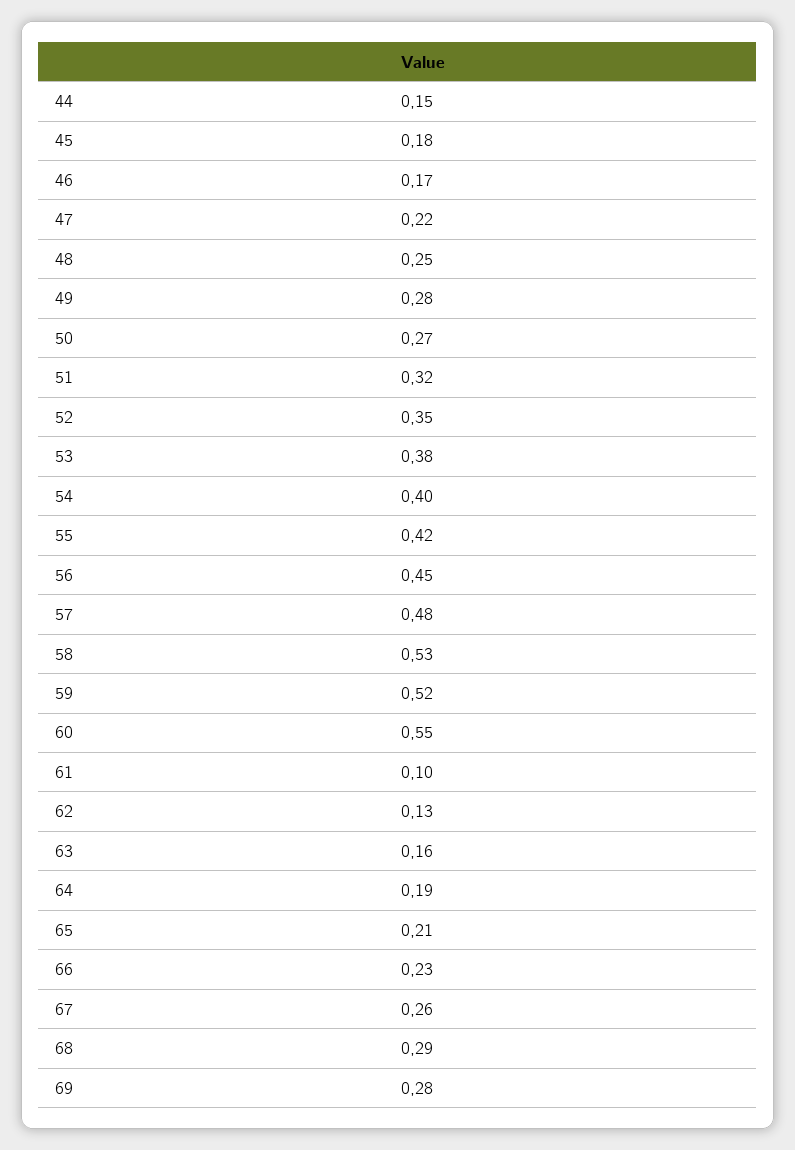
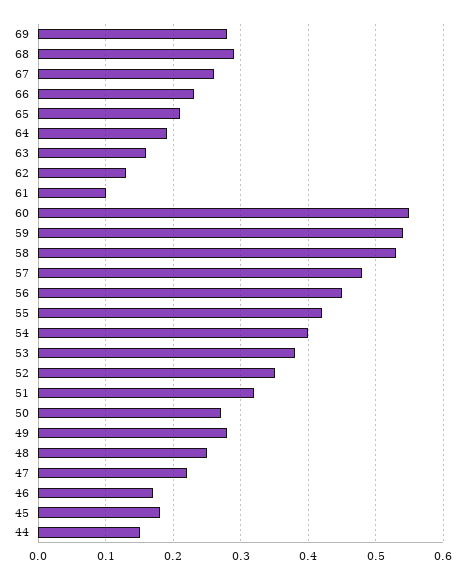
  {
    "44": 0.15,
    "45": 0.18,
    "46": 0.17,
    "47": 0.22,
    "48": 0.25,
    "49": 0.28,
    "50": 0.27,
    "51": 0.32,
    "52": 0.35,
    "53": 0.38,
    "54": 0.4,
    "55": 0.42,
    "56": 0.45,
    "57": 0.48,
    "58": 0.53,
-   "59": 0.52,
+   "59": 0.54,
    "60": 0.55,
    "61": 0.1,
    "62": 0.13,
    "63": 0.16,
    "64": 0.19,
    "65": 0.21,
    "66": 0.23,
    "67": 0.26,
    "68": 0.29,
    "69": 0.28
  }

